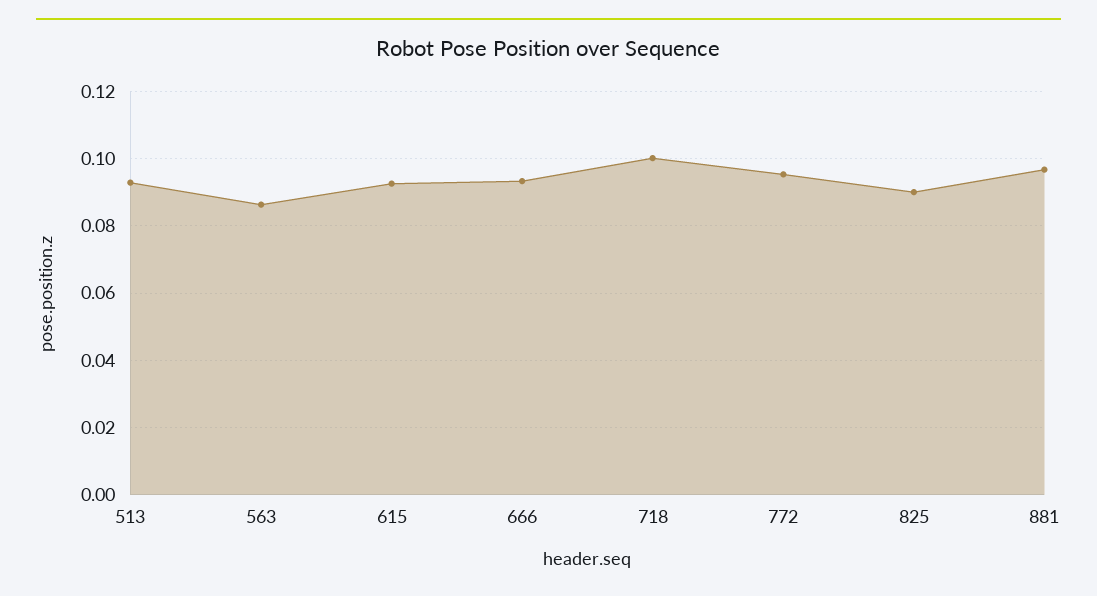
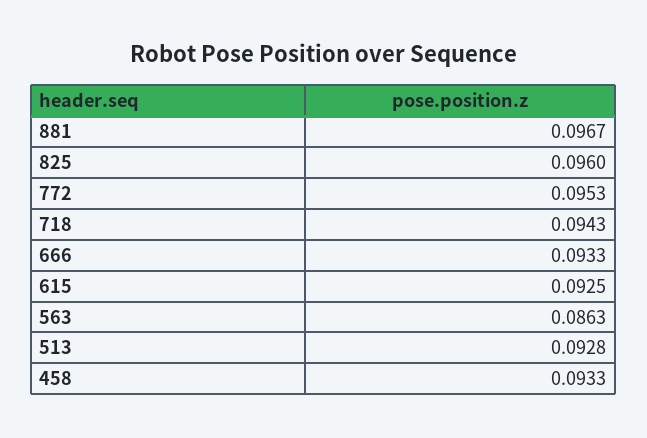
  {
    "513": 0.0928,
    "563": 0.0863,
    "615": 0.0925,
    "666": 0.0933,
-   "718": 0.1,
+   "718": 0.0943,
    "772": 0.0953,
-   "825": 0.09,
+   "825": 0.096,
-   "881": 0.0967
+   "881": 0.0967,
+   "458": 0.0933
  }

